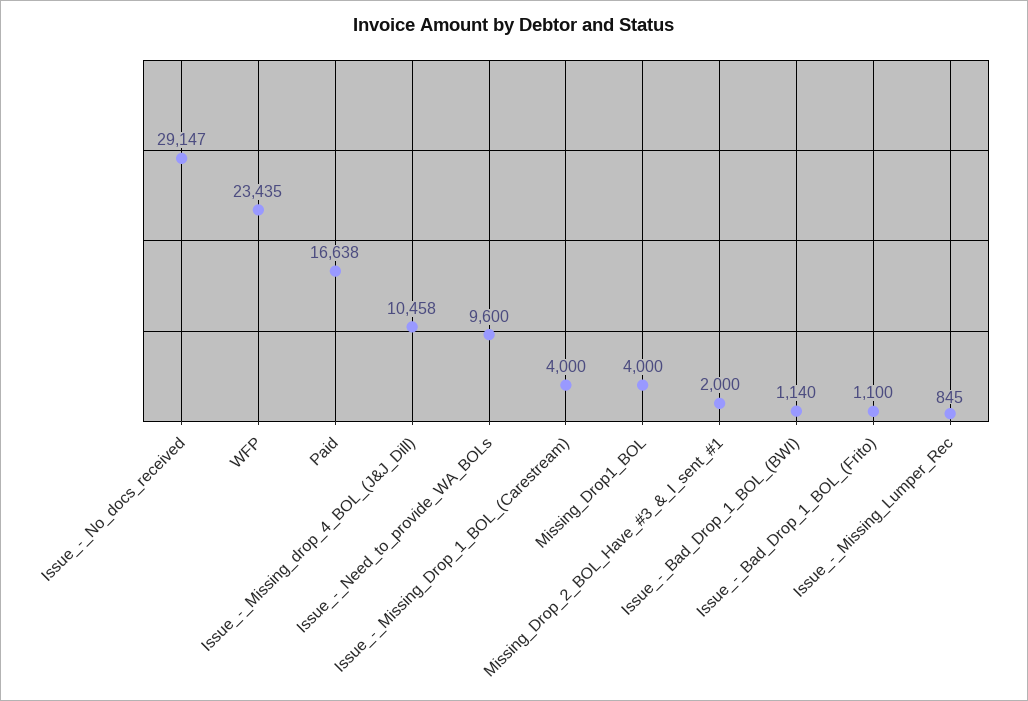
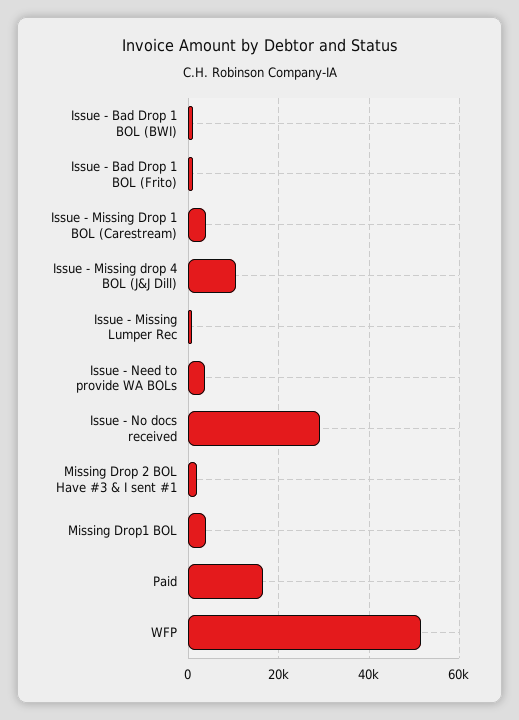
  {
    "Issue_-_No_docs_received": 29147,
-   "WFP": 23435,
+   "WFP": 52000,
    "Paid": 16638,
    "Issue_-_Missing_drop_4_BOL_(J&J_Dill)": 10458,
-   "Issue_-_Need_to_provide_WA_BOLs": 9600,
+   "Issue_-_Need_to_provide_WA_BOLs": 4000,
    "Issue_-_Missing_Drop_1_BOL_(Carestream)": 4000,
    "Missing_Drop1_BOL": 4000,
    "Missing_Drop_2_BOL_Have_#3_&_I_sent_#1": 2000,
    "Issue_-_Bad_Drop_1_BOL_(BWI)": 1140,
    "Issue_-_Bad_Drop_1_BOL_(Frito)": 1100,
    "Issue_-_Missing_Lumper_Rec": 845
  }

